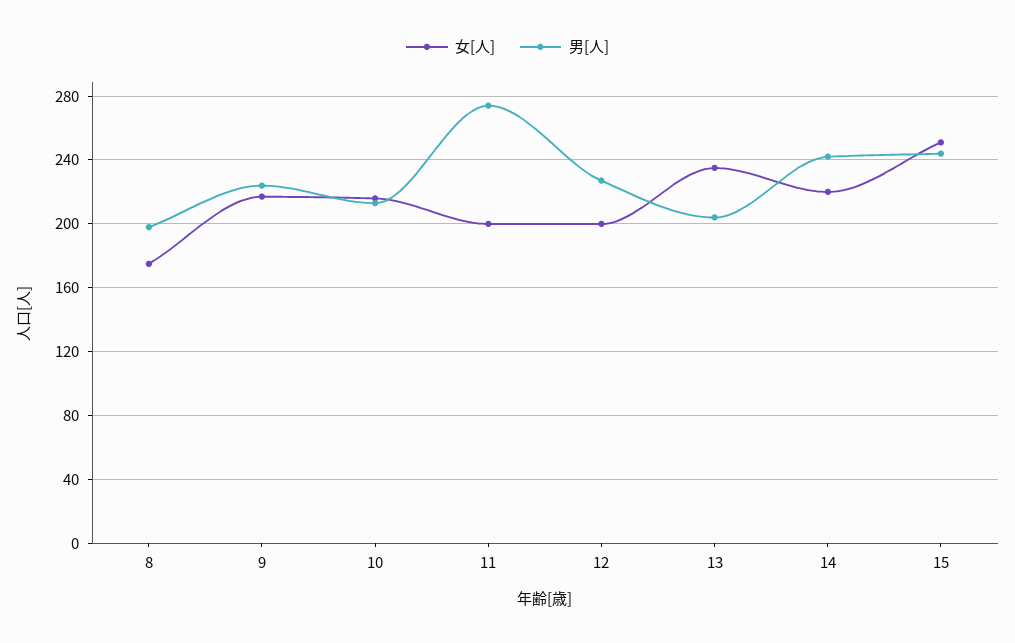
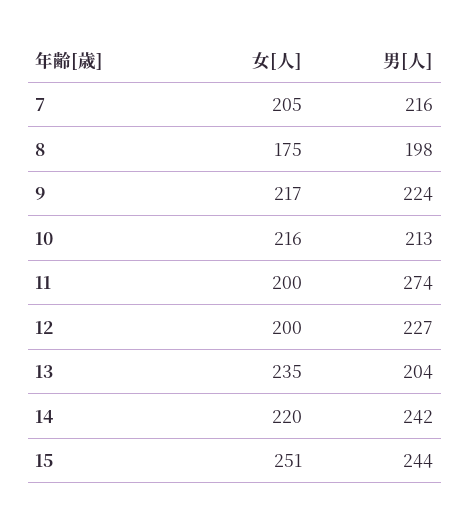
  {
    "女[人]": {
      "8": 175,
      "9": 217,
      "10": 216,
      "11": 200,
      "12": 200,
      "13": 235,
      "14": 220,
-     "15": 251
+     "15": 251,
+     "7": 205
    },
    "男[人]": {
      "8": 198,
      "9": 224,
      "10": 213,
      "11": 274,
      "12": 227,
      "13": 204,
      "14": 242,
-     "15": 244
+     "15": 244,
+     "7": 216
    }
  }

